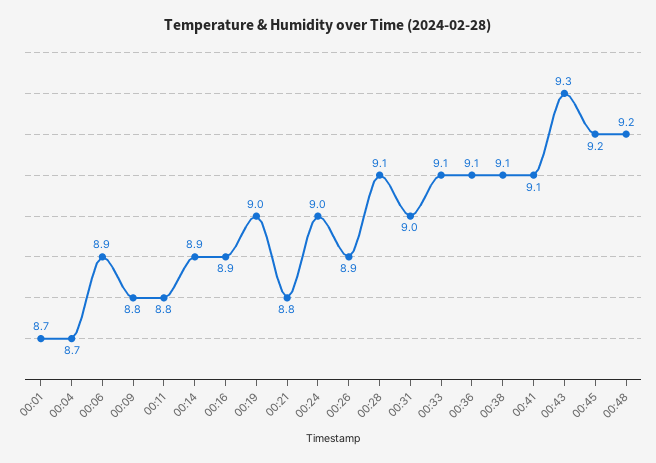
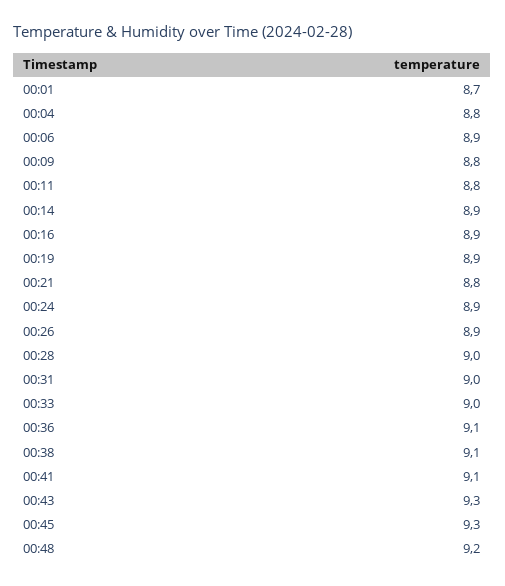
  {
    "00:01": 8.7,
-   "00:04": 8.7,
+   "00:04": 8.8,
    "00:06": 8.9,
    "00:09": 8.8,
    "00:11": 8.8,
    "00:14": 8.9,
    "00:16": 8.9,
-   "00:19": 9,
+   "00:19": 8.9,
    "00:21": 8.8,
-   "00:24": 9,
+   "00:24": 8.9,
    "00:26": 8.9,
-   "00:28": 9.1,
+   "00:28": 9,
    "00:31": 9,
-   "00:33": 9.1,
+   "00:33": 9,
    "00:36": 9.1,
    "00:38": 9.1,
    "00:41": 9.1,
    "00:43": 9.3,
-   "00:45": 9.2,
+   "00:45": 9.3,
    "00:48": 9.2
  }

